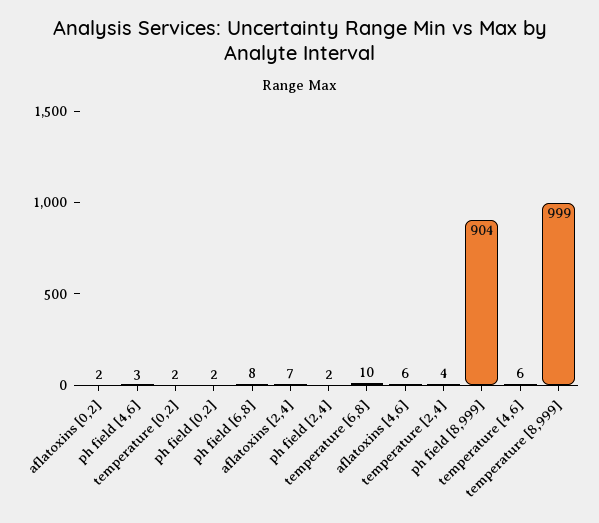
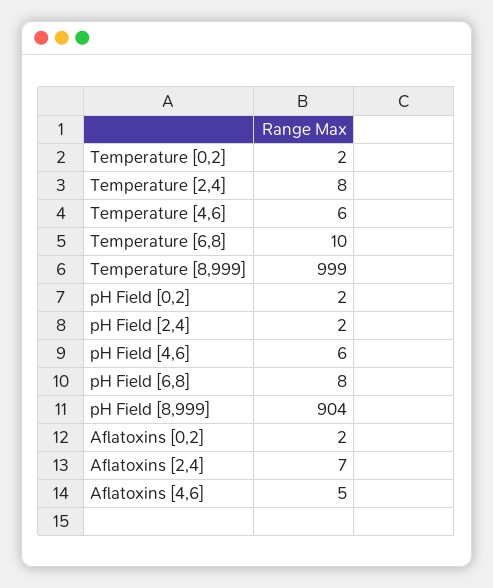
  {
    "aflatoxins [0,2]": 2,
-   "ph field [4,6]": 3,
+   "ph field [4,6]": 6,
    "temperature [0,2]": 2,
    "ph field [0,2]": 2,
    "ph field [6,8]": 8,
    "aflatoxins [2,4]": 7,
    "ph field [2,4]": 2,
    "temperature [6,8]": 10,
-   "aflatoxins [4,6]": 6,
+   "aflatoxins [4,6]": 5,
-   "temperature [2,4]": 4,
+   "temperature [2,4]": 8,
    "ph field [8,999]": 904,
    "temperature [4,6]": 6,
    "temperature [8,999]": 999
  }

